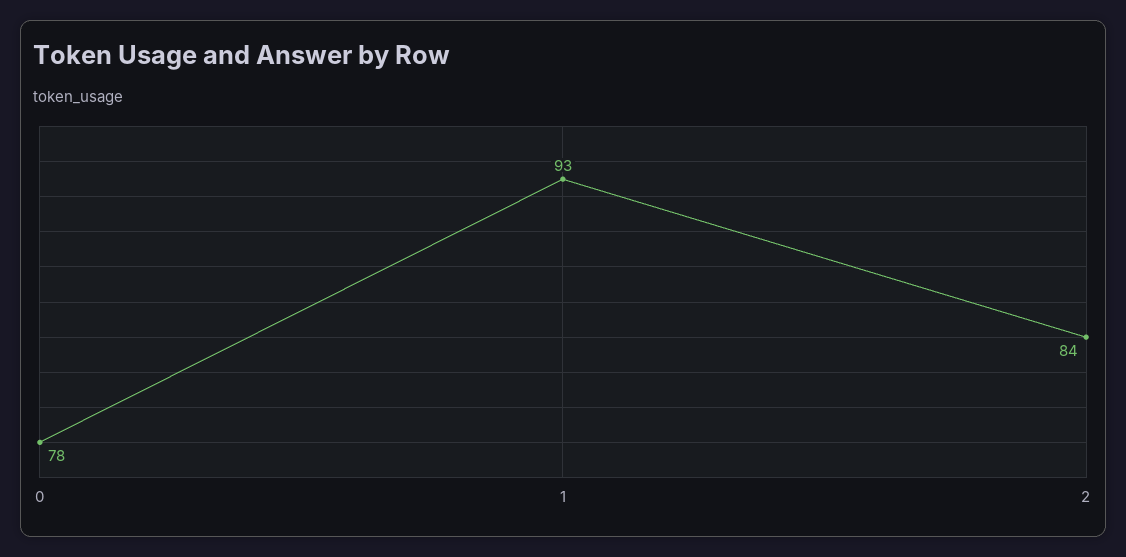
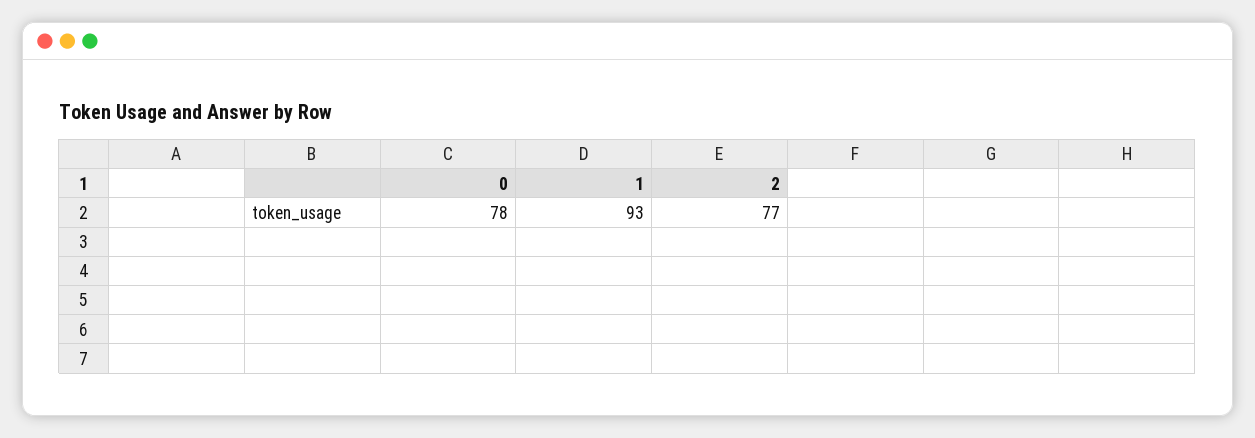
  {
    "0": 78,
    "1": 93,
-   "2": 84
+   "2": 77
  }

